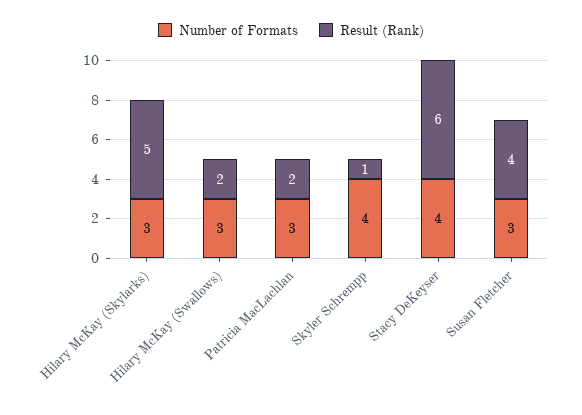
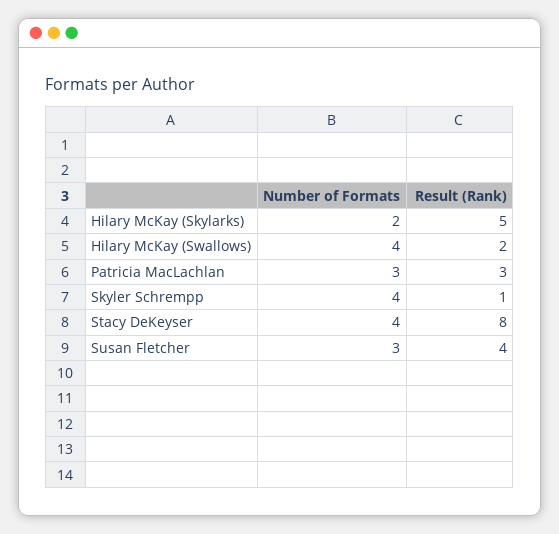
  {
    "Number of Formats": {
-     "Hilary McKay (Skylarks)": 3,
+     "Hilary McKay (Skylarks)": 2,
-     "Hilary McKay (Swallows)": 3,
+     "Hilary McKay (Swallows)": 4,
      "Patricia MacLachlan": 3,
      "Skyler Schrempp": 4,
      "Stacy DeKeyser": 4,
      "Susan Fletcher": 3
    },
    "Result (Rank)": {
      "Hilary McKay (Skylarks)": 5,
      "Hilary McKay (Swallows)": 2,
-     "Patricia MacLachlan": 2,
+     "Patricia MacLachlan": 3,
      "Skyler Schrempp": 1,
-     "Stacy DeKeyser": 6,
+     "Stacy DeKeyser": 8,
      "Susan Fletcher": 4
    }
  }

